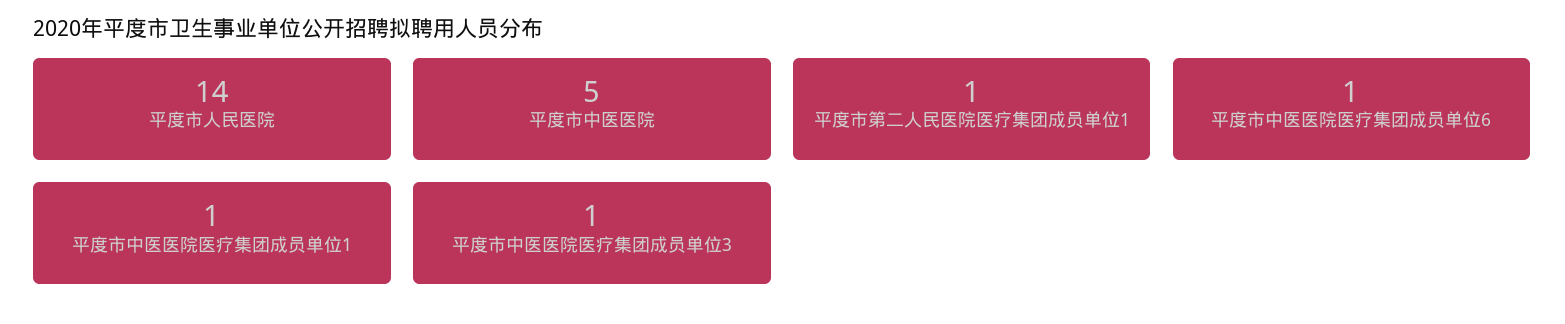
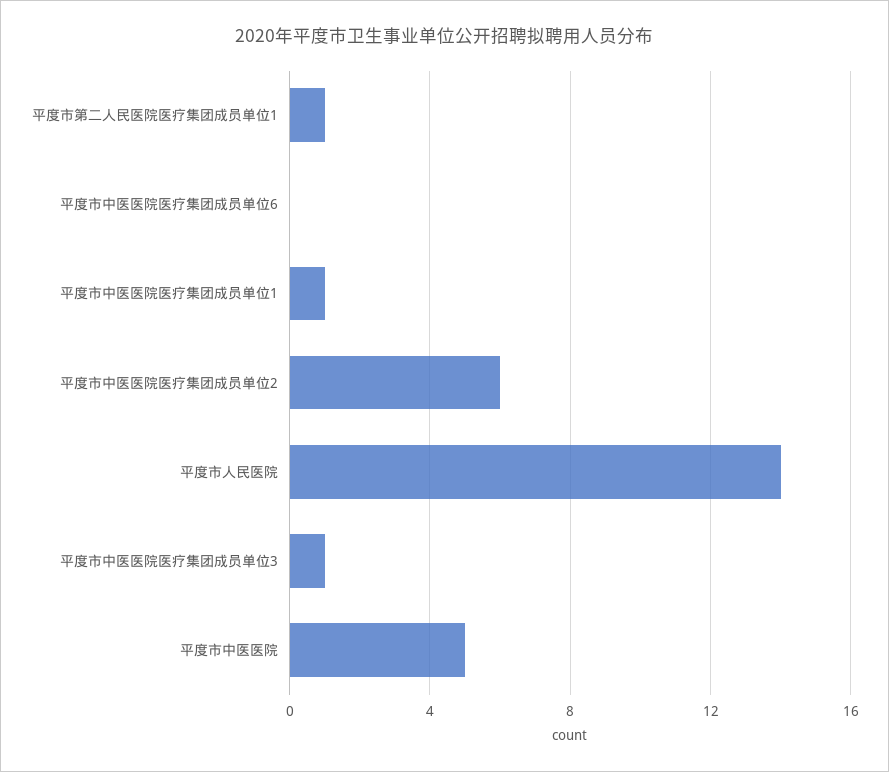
  {
    "平度市人民医院": 14,
    "平度市中医医院": 5,
    "平度市第二人民医院医疗集团成员单位1": 1,
-   "平度市中医医院医疗集团成员单位6": 1,
+   "平度市中医医院医疗集团成员单位6": 0,
    "平度市中医医院医疗集团成员单位1": 1,
-   "平度市中医医院医疗集团成员单位3": 1
+   "平度市中医医院医疗集团成员单位3": 1,
+   "平度市中医医院医疗集团成员单位2": 6
  }

